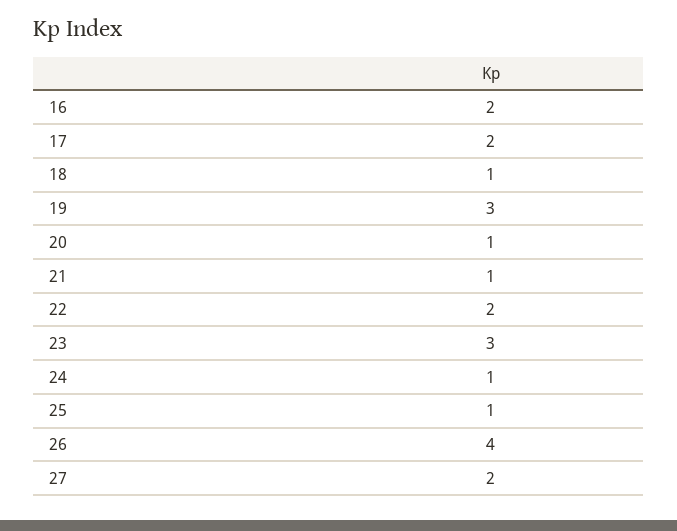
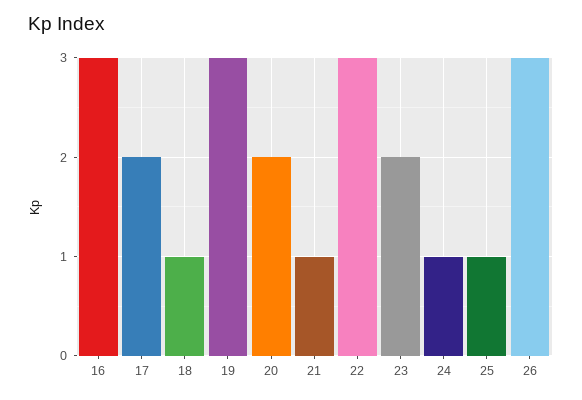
  {
-   "16": 2,
+   "16": 3,
    "17": 2,
    "18": 1,
    "19": 3,
-   "20": 1,
+   "20": 2,
    "21": 1,
-   "22": 2,
+   "22": 3,
-   "23": 3,
+   "23": 2,
    "24": 1,
    "25": 1,
-   "26": 4,
+   "26": 3
-   "27": 2
  }

